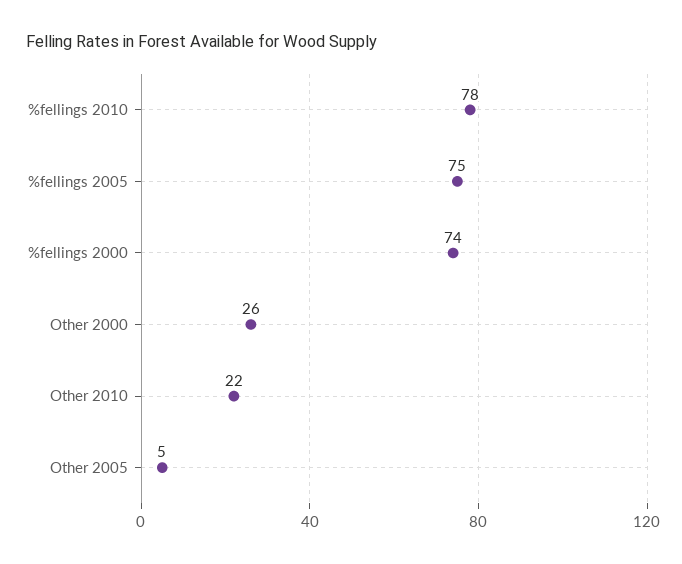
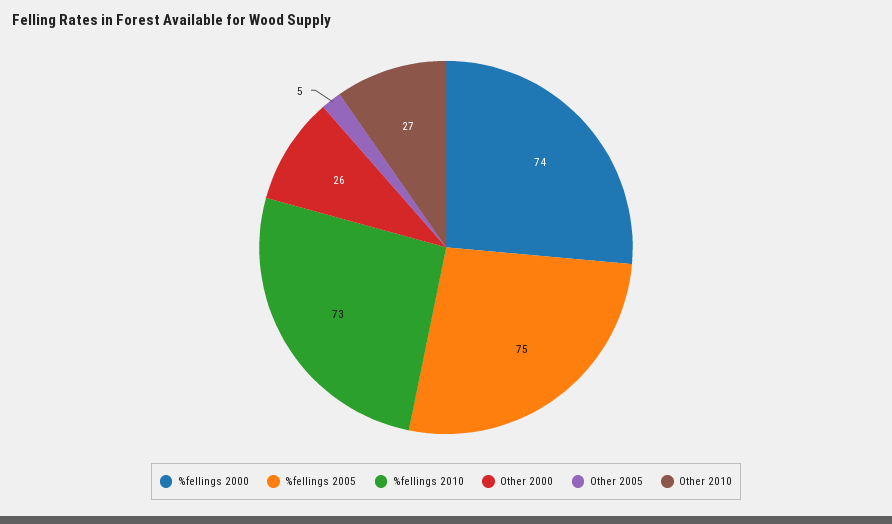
  {
-   "%fellings 2010": 78,
+   "%fellings 2010": 73,
    "%fellings 2005": 75,
    "%fellings 2000": 74,
    "Other 2000": 26,
-   "Other 2010": 22,
+   "Other 2010": 27,
    "Other 2005": 5
  }

